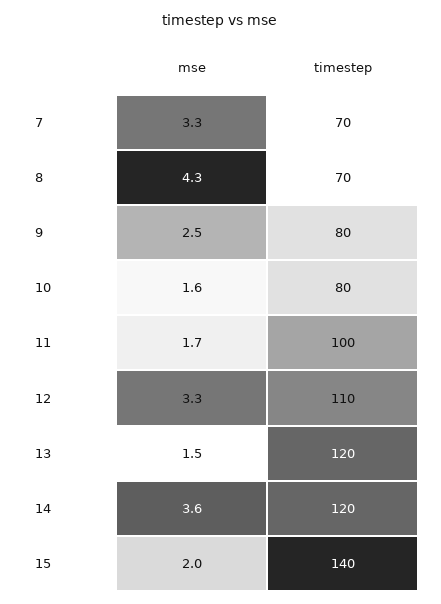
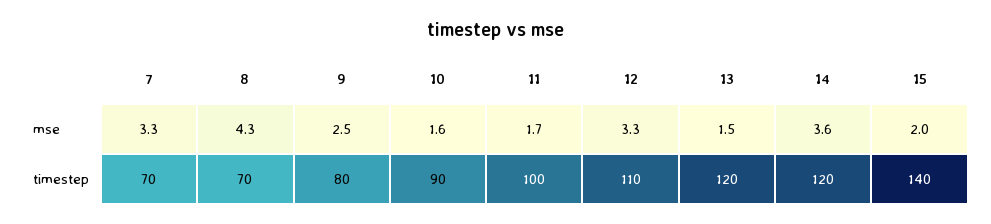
  {
    "mse": {
      "7": 3.3,
      "8": 4.3,
      "9": 2.5,
      "10": 1.6,
      "11": 1.7,
      "12": 3.3,
      "13": 1.5,
      "14": 3.6,
      "15": 2
    },
    "timestep": {
      "7": 70,
      "8": 70,
      "9": 80,
-     "10": 80,
+     "10": 90,
      "11": 100,
      "12": 110,
      "13": 120,
      "14": 120,
      "15": 140
    }
  }

